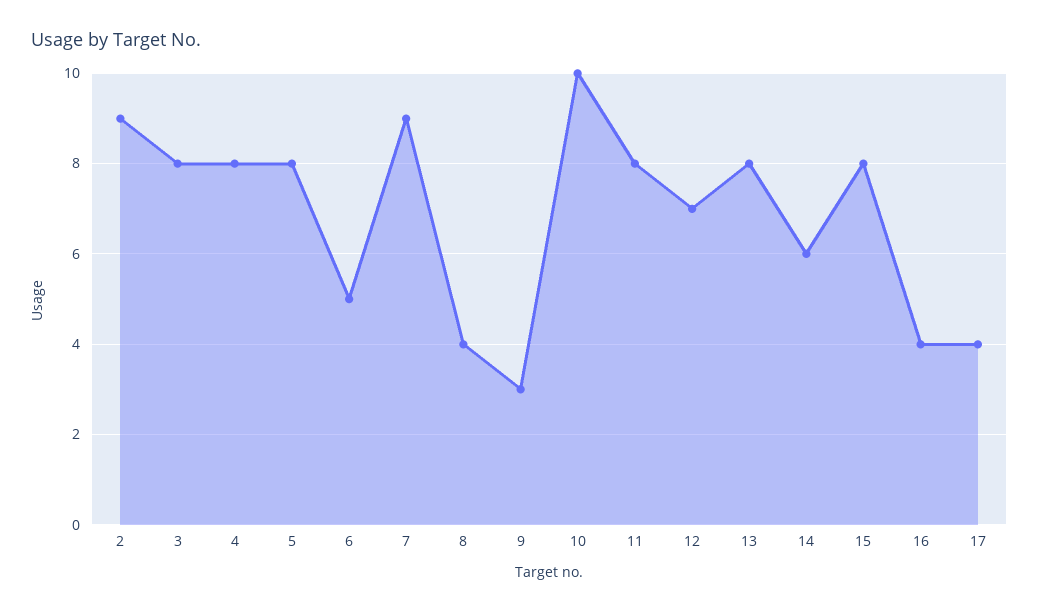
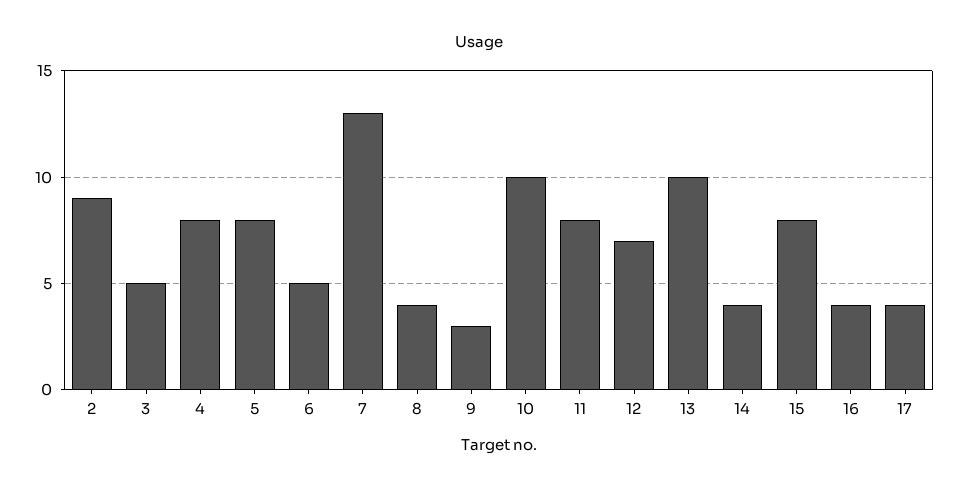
  {
    "2": 9,
-   "3": 8,
+   "3": 5,
    "4": 8,
    "5": 8,
    "6": 5,
-   "7": 9,
+   "7": 13,
    "8": 4,
    "9": 3,
    "10": 10,
    "11": 8,
    "12": 7,
-   "13": 8,
+   "13": 10,
-   "14": 6,
+   "14": 4,
    "15": 8,
    "16": 4,
    "17": 4
  }

